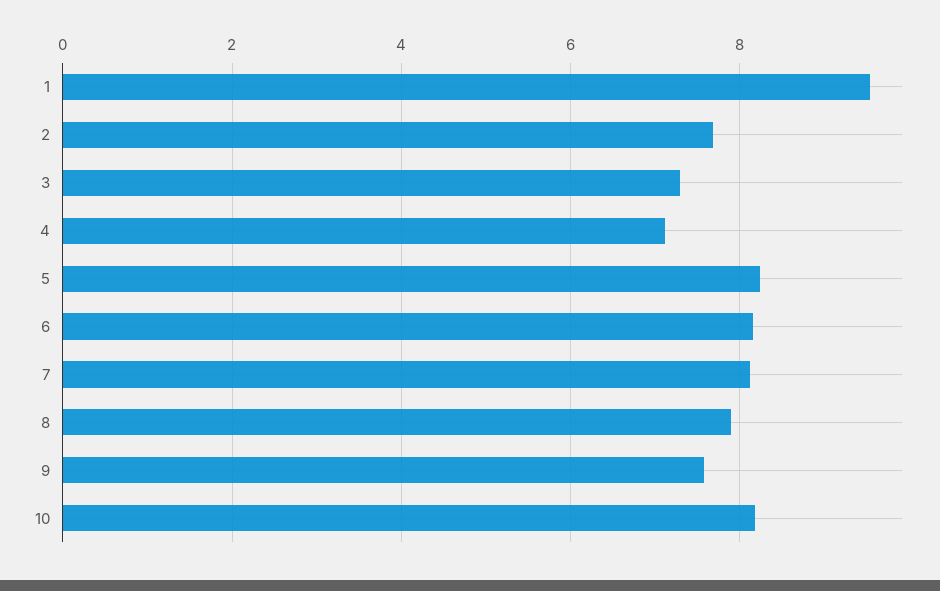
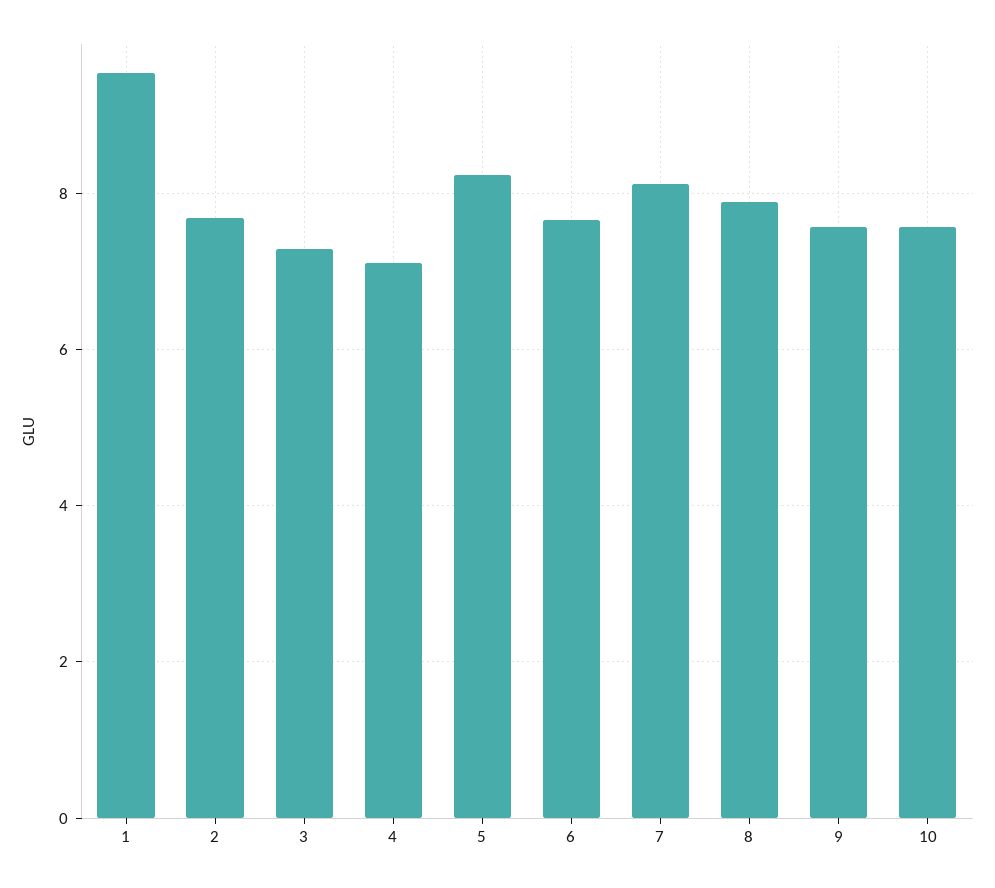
  {
    "1": 9.6,
    "2": 7.6,
    "3": 7.2,
    "4": 7.2,
    "5": 8.2,
-   "6": 8.2,
+   "6": 7.6,
    "7": 8.2,
    "8": 7.8,
    "9": 7.6,
-   "10": 8.2
+   "10": 7.6
  }

